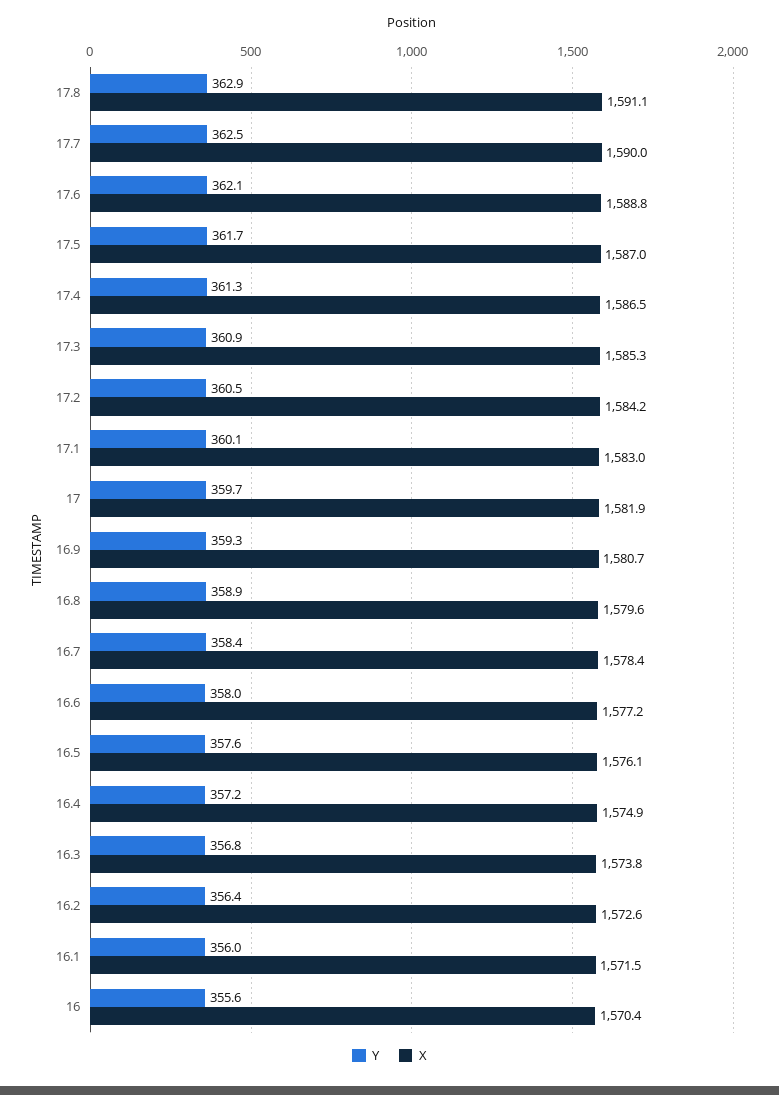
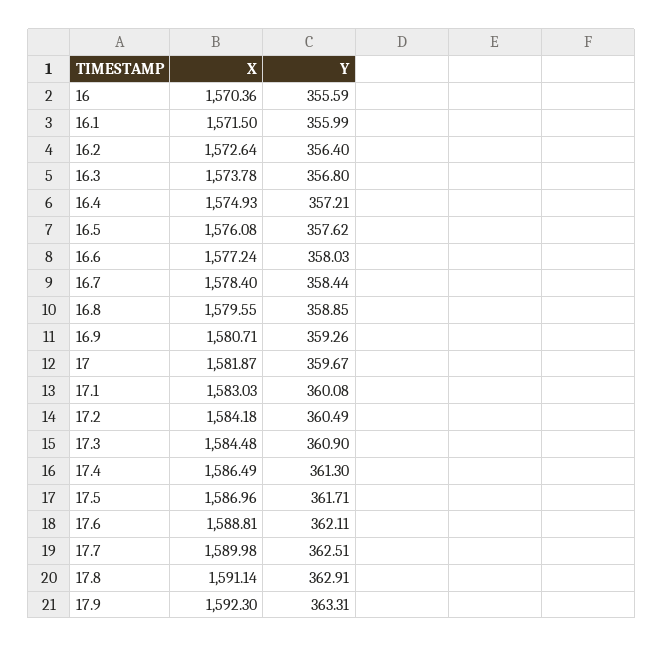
  {
    "Y": {
      "17.8": 362.91,
      "17.7": 362.51,
      "17.6": 362.11,
      "17.5": 361.71,
      "17.4": 361.3,
      "17.3": 360.9,
      "17.2": 360.49,
      "17.1": 360.08,
      "17": 359.67,
      "16.9": 359.26,
      "16.8": 358.85,
      "16.7": 358.44,
      "16.6": 358.03,
      "16.5": 357.62,
      "16.4": 357.21,
      "16.3": 356.8,
      "16.2": 356.4,
      "16.1": 355.99,
-     "16": 355.59
+     "16": 355.59,
+     "17.9": 363.31
    },
    "X": {
      "17.8": 1591.14,
      "17.7": 1589.98,
      "17.6": 1588.81,
      "17.5": 1586.96,
      "17.4": 1586.49,
-     "17.3": 1585.3,
+     "17.3": 1584.48,
      "17.2": 1584.18,
      "17.1": 1583.03,
      "17": 1581.87,
      "16.9": 1580.71,
      "16.8": 1579.55,
      "16.7": 1578.4,
      "16.6": 1577.24,
      "16.5": 1576.08,
      "16.4": 1574.93,
      "16.3": 1573.78,
      "16.2": 1572.64,
      "16.1": 1571.5,
-     "16": 1570.36
+     "16": 1570.36,
+     "17.9": 1592.3
    }
  }

